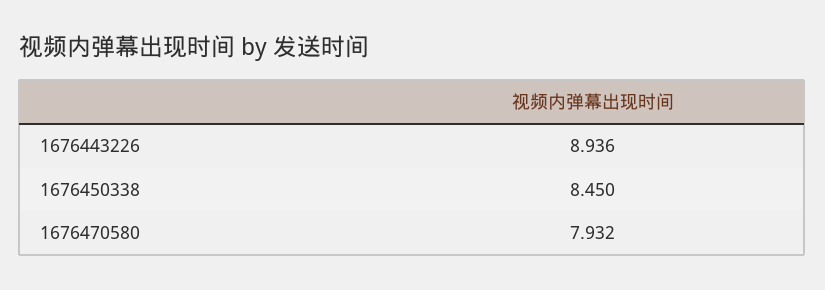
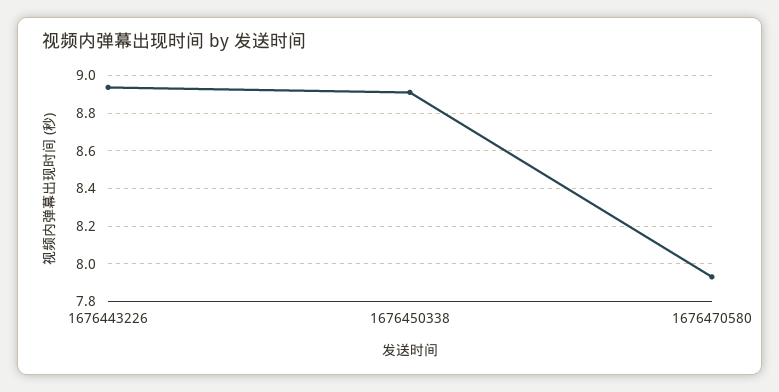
  {
    "1676443226": 8.936,
-   "1676450338": 8.45,
+   "1676450338": 8.9,
    "1676470580": 7.932
  }

